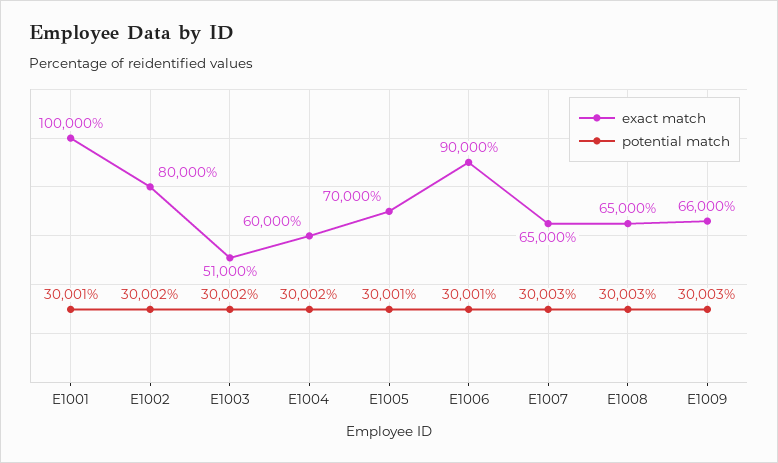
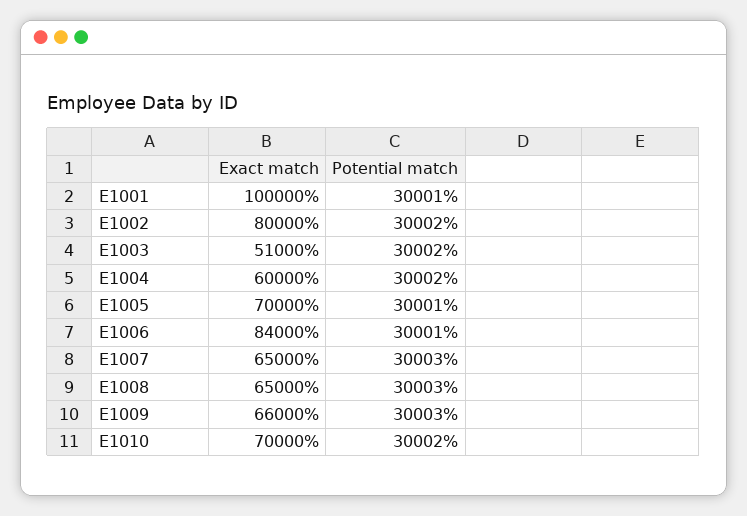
  {
    "exact match": {
      "E1001": 100000,
      "E1002": 80000,
      "E1003": 51000,
      "E1004": 60000,
      "E1005": 70000,
-     "E1006": 90000,
+     "E1006": 84000,
      "E1007": 65000,
      "E1008": 65000,
-     "E1009": 66000
+     "E1009": 66000,
+     "E1010": 70000
    },
    "potential match": {
      "E1001": 30001,
      "E1002": 30002,
      "E1003": 30002,
      "E1004": 30002,
      "E1005": 30001,
      "E1006": 30001,
      "E1007": 30003,
      "E1008": 30003,
-     "E1009": 30003
+     "E1009": 30003,
+     "E1010": 30002
    }
  }

